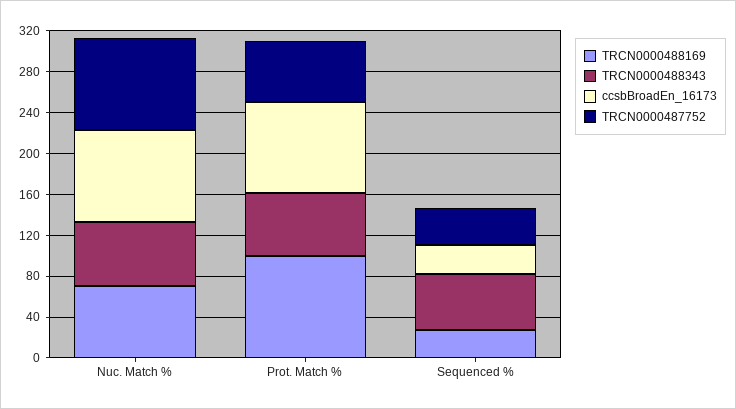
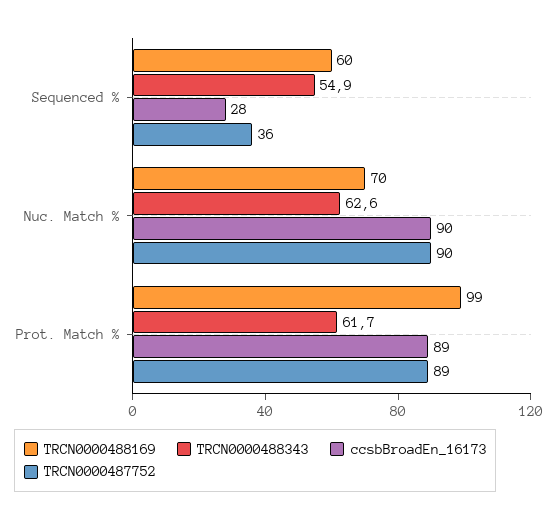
  {
    "TRCN0000488169": {
      "Nuc. Match %": 70,
      "Prot. Match %": 99,
-     "Sequenced %": 30
+     "Sequenced %": 60
    },
    "TRCN0000488343": {
      "Nuc. Match %": 62.6,
      "Prot. Match %": 61.7,
      "Sequenced %": 54.9
    },
    "ccsbBroadEn_16173": {
      "Nuc. Match %": 90,
      "Prot. Match %": 89,
      "Sequenced %": 28
    },
    "TRCN0000487752": {
      "Nuc. Match %": 90,
-     "Prot. Match %": 60,
+     "Prot. Match %": 89,
      "Sequenced %": 36
    }
  }

